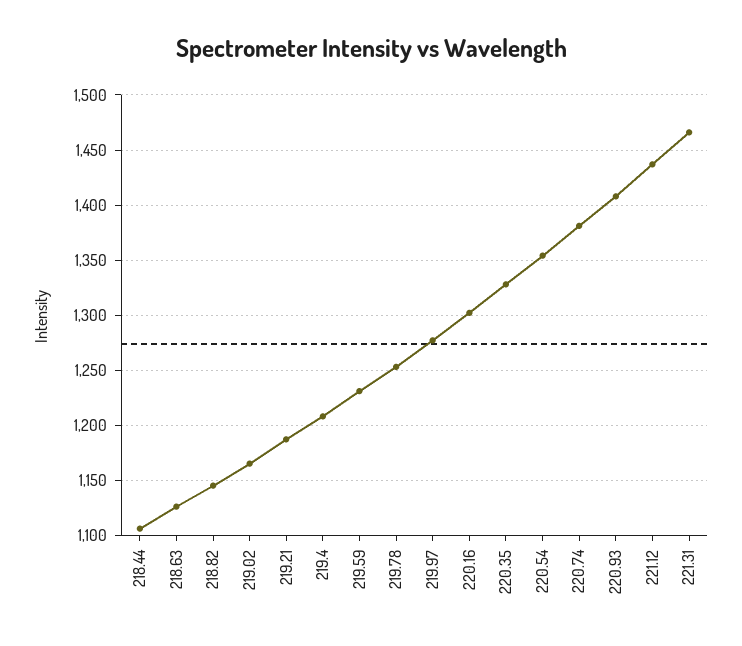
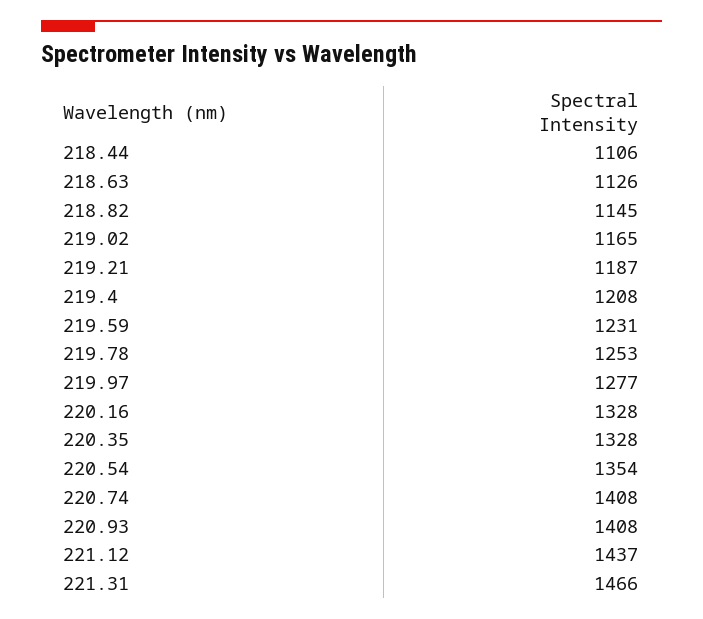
  {
    "218.44": 1106,
    "218.63": 1126,
    "218.82": 1145,
    "219.02": 1165,
    "219.21": 1187,
    "219.4": 1208,
    "219.59": 1231,
    "219.78": 1253,
    "219.97": 1277,
-   "220.16": 1300,
+   "220.16": 1328,
    "220.35": 1328,
    "220.54": 1354,
-   "220.74": 1380,
+   "220.74": 1408,
    "220.93": 1408,
    "221.12": 1437,
    "221.31": 1466
  }

